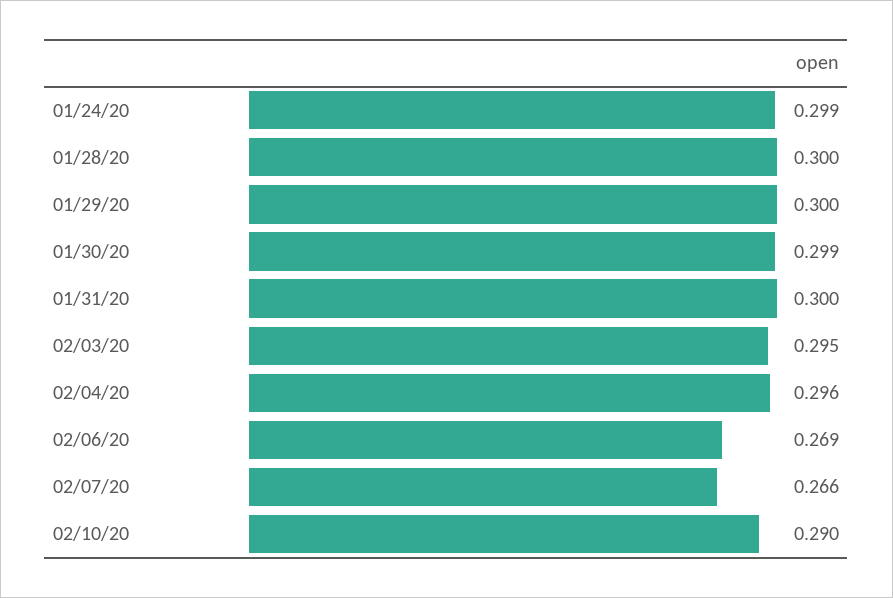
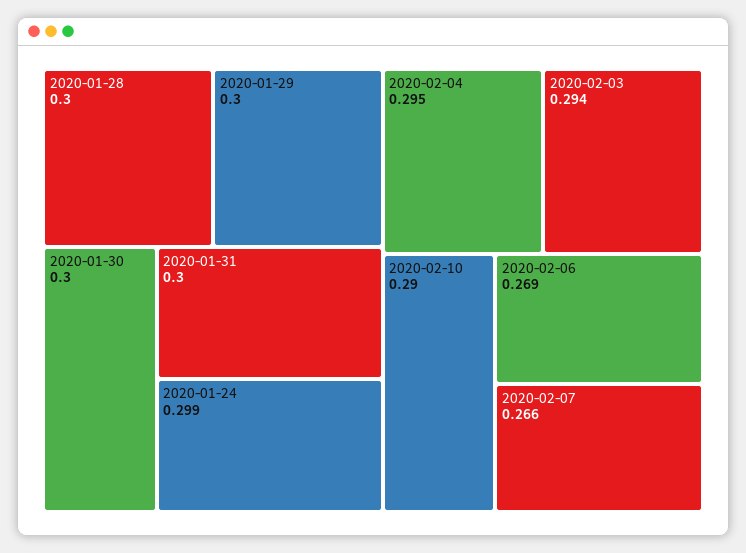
  {
    "01/24/20": 0.299,
    "01/28/20": 0.3,
    "01/29/20": 0.3,
-   "01/30/20": 0.299,
+   "01/30/20": 0.3,
    "01/31/20": 0.3,
-   "02/03/20": 0.295,
+   "02/03/20": 0.294,
-   "02/04/20": 0.296,
+   "02/04/20": 0.295,
    "02/06/20": 0.269,
    "02/07/20": 0.266,
    "02/10/20": 0.29
  }

